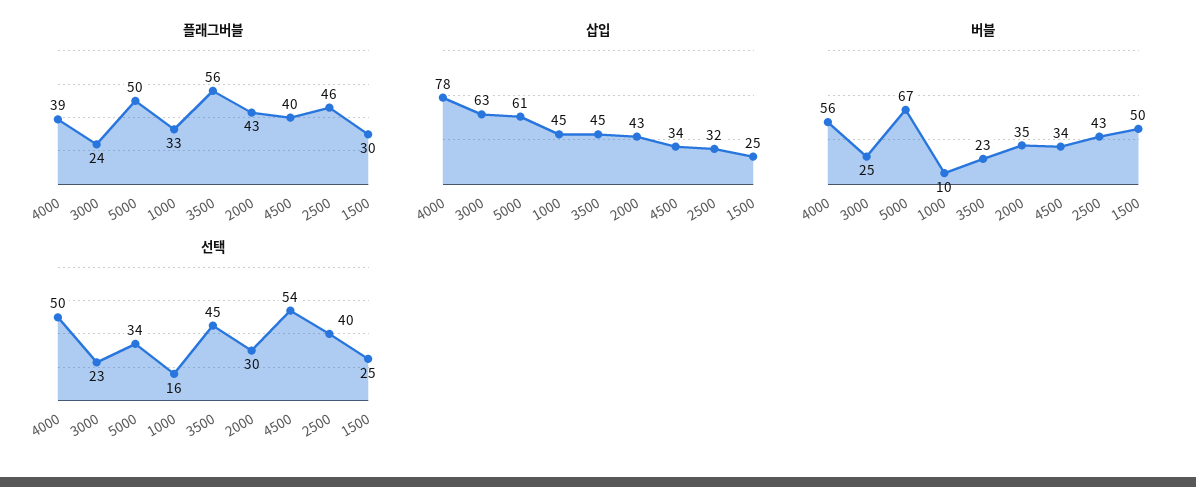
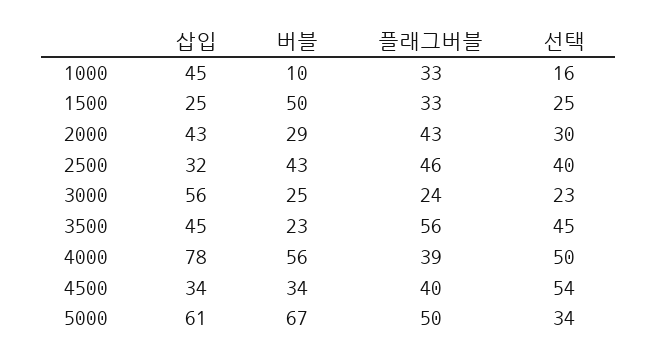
  {
    "플래그버블": {
      "4000": 39,
      "3000": 24,
      "5000": 50,
      "1000": 33,
      "3500": 56,
      "2000": 43,
      "4500": 40,
      "2500": 46,
-     "1500": 30
+     "1500": 33
    },
    "삽입": {
      "4000": 78,
-     "3000": 63,
+     "3000": 56,
      "5000": 61,
      "1000": 45,
      "3500": 45,
      "2000": 43,
      "4500": 34,
      "2500": 32,
      "1500": 25
    },
    "버블": {
      "4000": 56,
      "3000": 25,
      "5000": 67,
      "1000": 10,
      "3500": 23,
-     "2000": 35,
+     "2000": 29,
      "4500": 34,
      "2500": 43,
      "1500": 50
    },
    "선택": {
      "4000": 50,
      "3000": 23,
      "5000": 34,
      "1000": 16,
      "3500": 45,
      "2000": 30,
      "4500": 54,
      "2500": 40,
      "1500": 25
    }
  }

